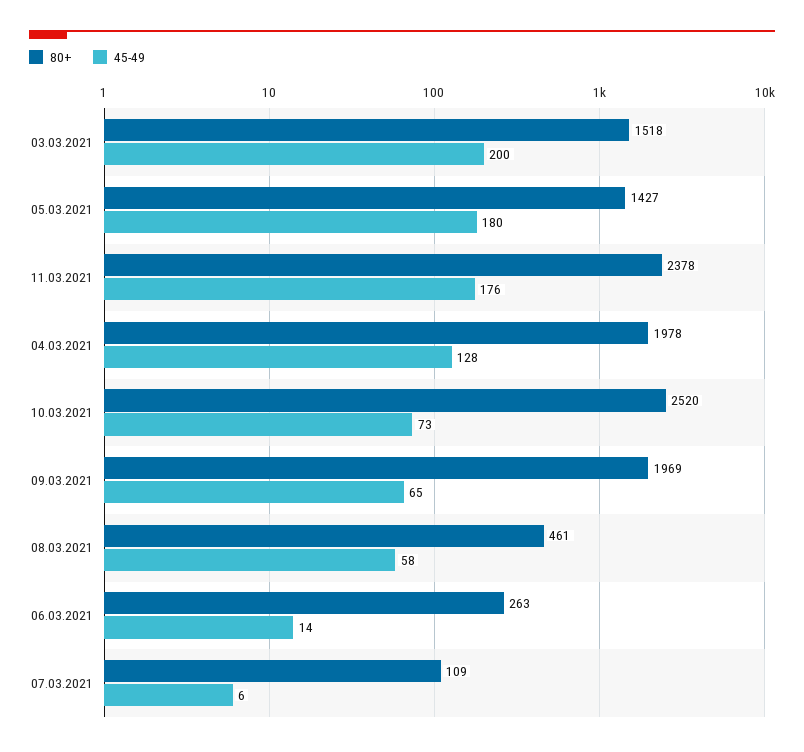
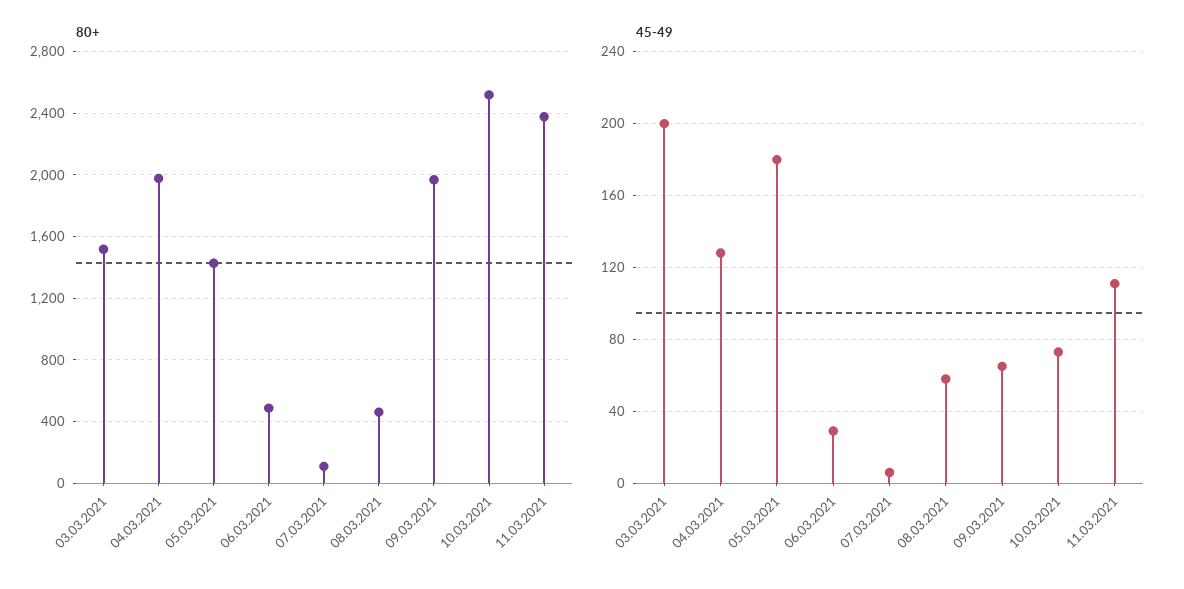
  {
    "80+": {
      "03.03.2021": 1518,
      "05.03.2021": 1427,
      "11.03.2021": 2378,
      "04.03.2021": 1978,
      "10.03.2021": 2520,
      "09.03.2021": 1969,
      "08.03.2021": 461,
-     "06.03.2021": 263,
+     "06.03.2021": 500,
      "07.03.2021": 109
    },
    "45-49": {
      "03.03.2021": 200,
      "05.03.2021": 180,
-     "11.03.2021": 176,
+     "11.03.2021": 110,
      "04.03.2021": 128,
      "10.03.2021": 73,
      "09.03.2021": 65,
      "08.03.2021": 58,
-     "06.03.2021": 14,
+     "06.03.2021": 30,
      "07.03.2021": 6
    }
  }

